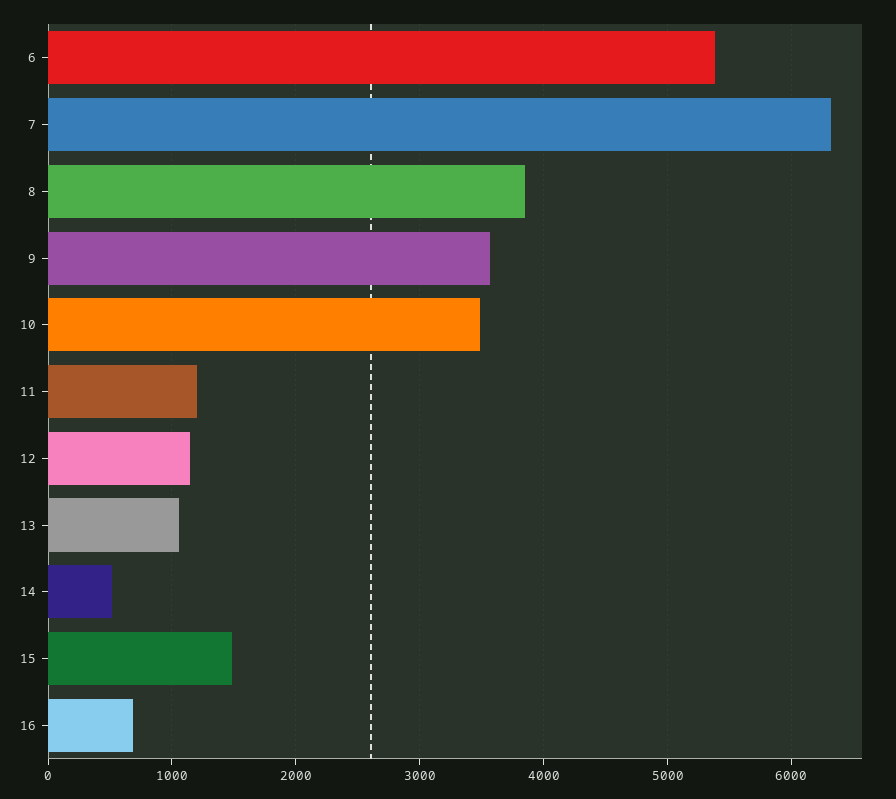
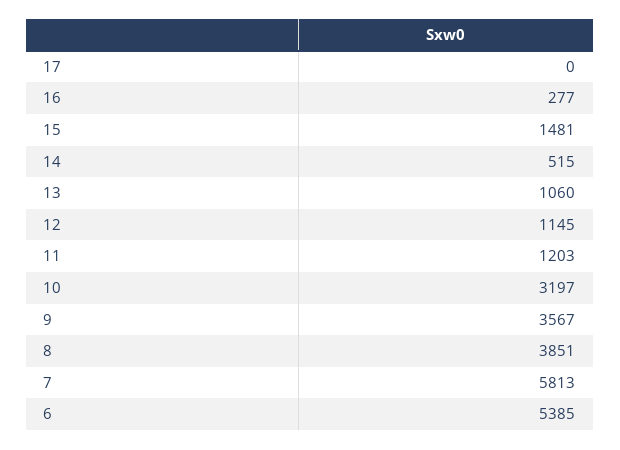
  {
    "6": 5385,
-   "7": 6300,
+   "7": 5813,
    "8": 3851,
    "9": 3567,
-   "10": 3500,
+   "10": 3197,
    "11": 1203,
    "12": 1145,
    "13": 1060,
    "14": 515,
    "15": 1481,
-   "16": 700
+   "16": 277,
+   "17": 0
  }

